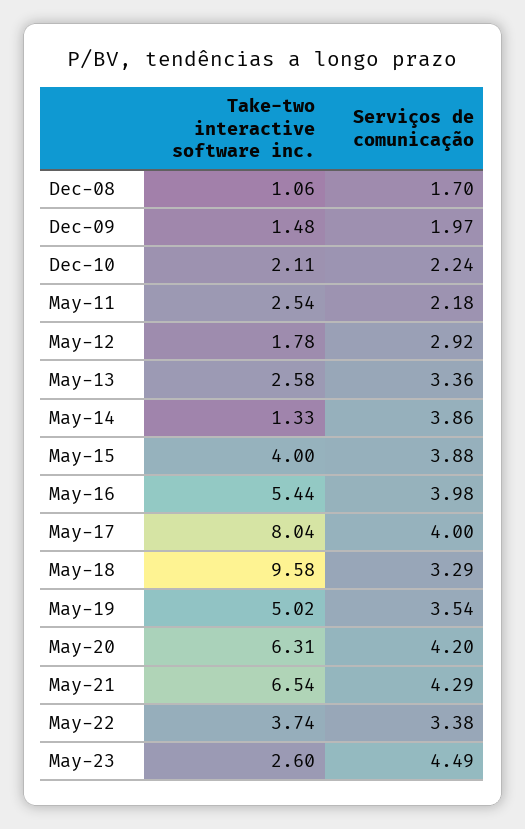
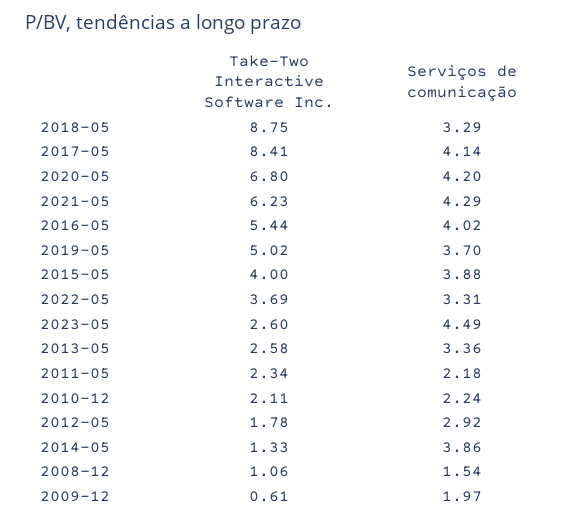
  {
    "Take-two interactive software inc.": {
      "Dec-08": 1.06,
-     "Dec-09": 1.48,
+     "Dec-09": 0.61,
      "Dec-10": 2.11,
-     "May-11": 2.54,
+     "May-11": 2.34,
      "May-12": 1.78,
      "May-13": 2.58,
      "May-14": 1.33,
      "May-15": 4,
      "May-16": 5.44,
-     "May-17": 8.04,
+     "May-17": 8.41,
-     "May-18": 9.58,
+     "May-18": 8.75,
      "May-19": 5.02,
-     "May-20": 6.31,
+     "May-20": 6.8,
-     "May-21": 6.54,
+     "May-21": 6.23,
-     "May-22": 3.74,
+     "May-22": 3.69,
      "May-23": 2.6
    },
    "Serviços de comunicação": {
-     "Dec-08": 1.7,
+     "Dec-08": 1.54,
      "Dec-09": 1.97,
      "Dec-10": 2.24,
      "May-11": 2.18,
      "May-12": 2.92,
      "May-13": 3.36,
      "May-14": 3.86,
      "May-15": 3.88,
-     "May-16": 3.98,
+     "May-16": 4.02,
-     "May-17": 4,
+     "May-17": 4.14,
      "May-18": 3.29,
-     "May-19": 3.54,
+     "May-19": 3.7,
      "May-20": 4.2,
      "May-21": 4.29,
-     "May-22": 3.38,
+     "May-22": 3.31,
      "May-23": 4.49
    }
  }

